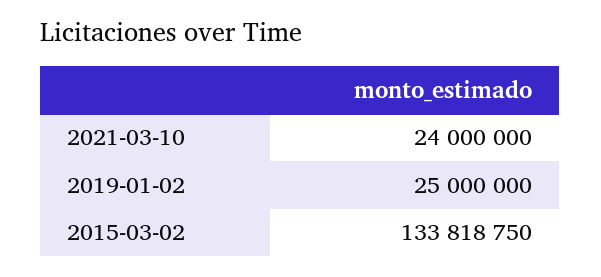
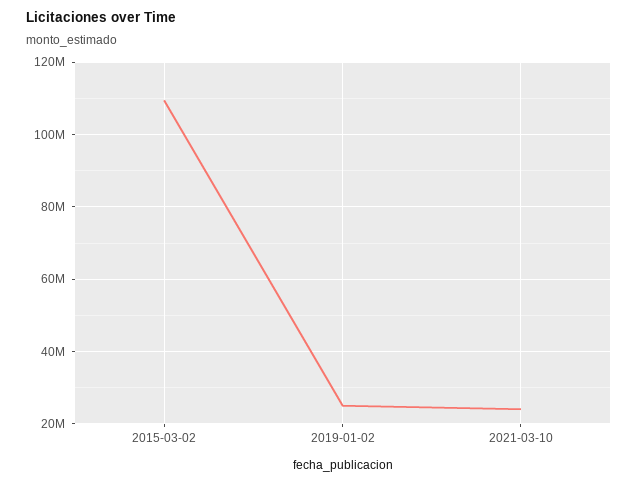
  {
    "2021-03-10": 24000000,
    "2019-01-02": 25000000,
-   "2015-03-02": 133818750
+   "2015-03-02": 110000000
  }

